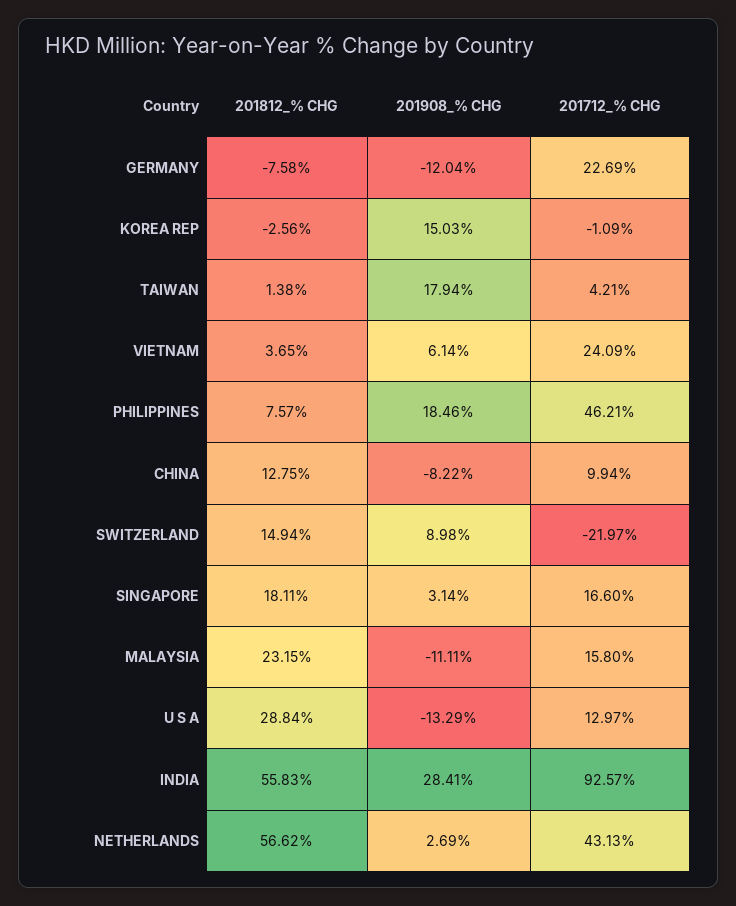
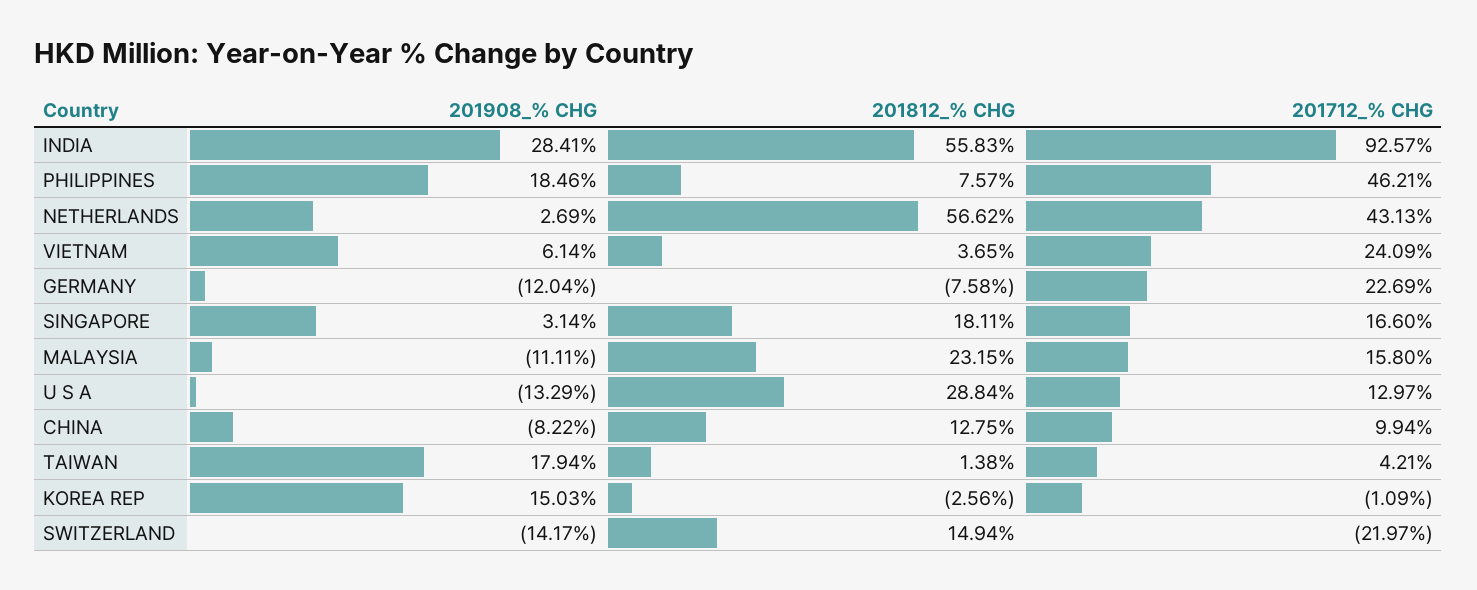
  {
    "201812_% CHG": {
      "GERMANY": -7.58,
      "KOREA REP": -2.56,
      "TAIWAN": 1.38,
      "VIETNAM": 3.65,
      "PHILIPPINES": 7.57,
      "CHINA": 12.75,
      "SWITZERLAND": 14.94,
      "SINGAPORE": 18.11,
      "MALAYSIA": 23.15,
      "U S A": 28.84,
      "INDIA": 55.83,
      "NETHERLANDS": 56.62
    },
    "201908_% CHG": {
      "GERMANY": -12.04,
      "KOREA REP": 15.03,
      "TAIWAN": 17.94,
      "VIETNAM": 6.14,
      "PHILIPPINES": 18.46,
      "CHINA": -8.22,
-     "SWITZERLAND": 8.98,
+     "SWITZERLAND": -14.17,
      "SINGAPORE": 3.14,
      "MALAYSIA": -11.11,
      "U S A": -13.29,
      "INDIA": 28.41,
      "NETHERLANDS": 2.69
    },
    "201712_% CHG": {
      "GERMANY": 22.69,
      "KOREA REP": -1.09,
      "TAIWAN": 4.21,
      "VIETNAM": 24.09,
      "PHILIPPINES": 46.21,
      "CHINA": 9.94,
      "SWITZERLAND": -21.97,
      "SINGAPORE": 16.6,
      "MALAYSIA": 15.8,
      "U S A": 12.97,
      "INDIA": 92.57,
      "NETHERLANDS": 43.13
    }
  }

